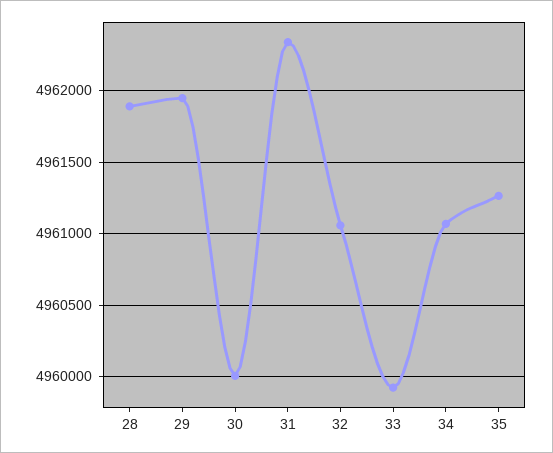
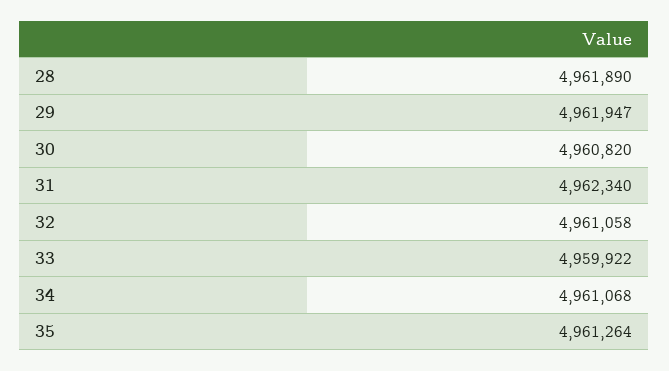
  {
    "28": 4961890,
    "29": 4961947,
-   "30": 4960000,
+   "30": 4960820,
    "31": 4962340,
    "32": 4961058,
    "33": 4959922,
    "34": 4961068,
    "35": 4961264
  }

